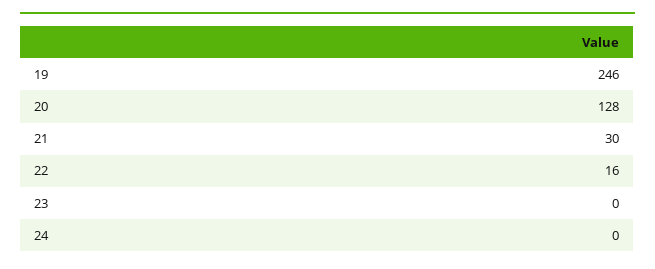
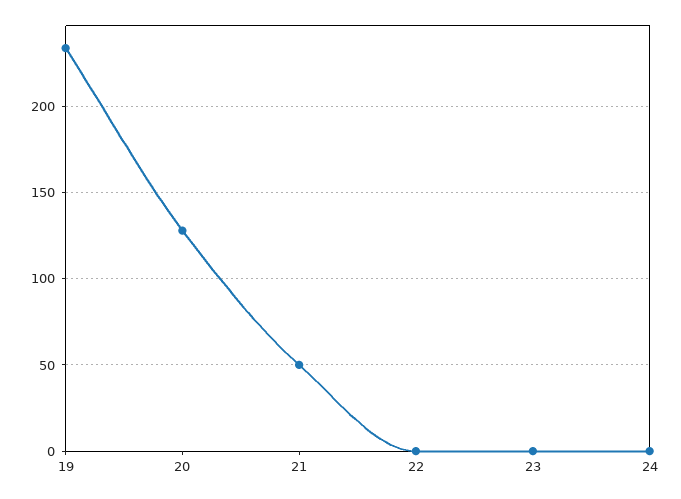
  {
-   "19": 246,
+   "19": 235,
    "20": 128,
-   "21": 30,
+   "21": 50,
-   "22": 16,
+   "22": 0,
    "23": 0,
    "24": 0
  }

